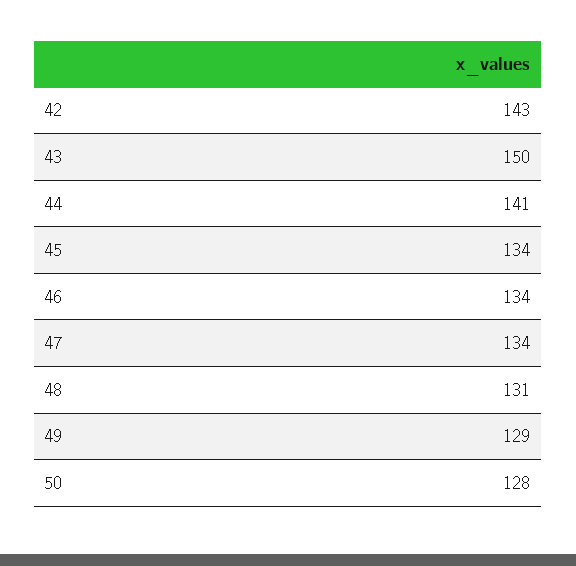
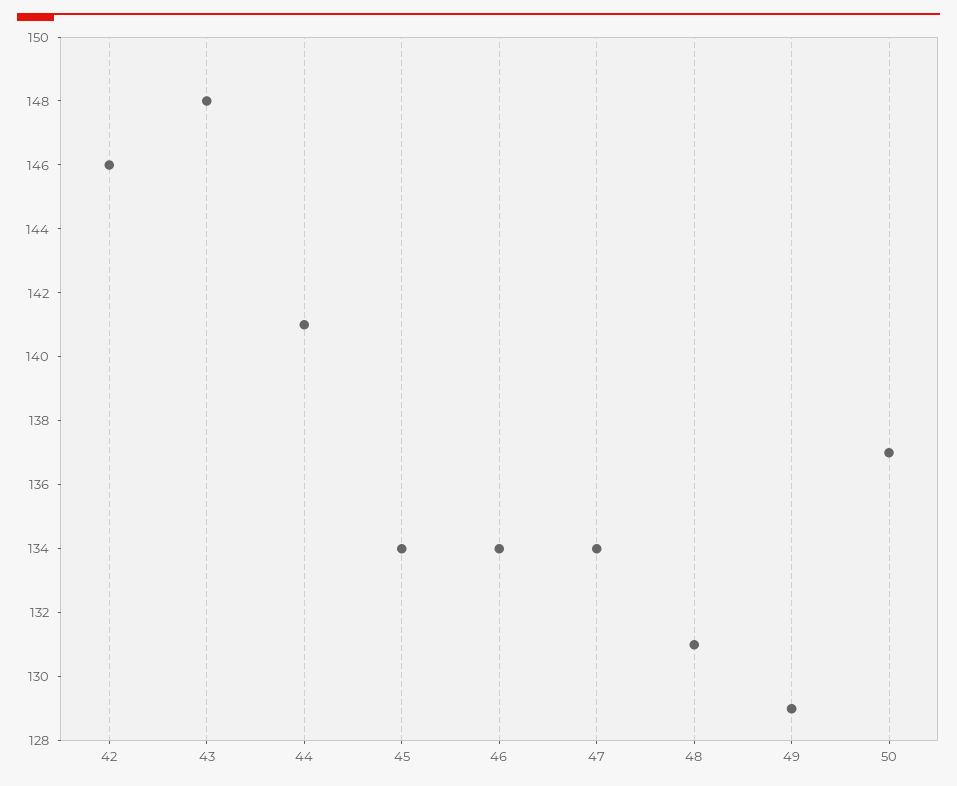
  {
-   "42": 143,
+   "42": 146,
-   "43": 150,
+   "43": 148,
    "44": 141,
    "45": 134,
    "46": 134,
    "47": 134,
    "48": 131,
    "49": 129,
-   "50": 128
+   "50": 137
  }

